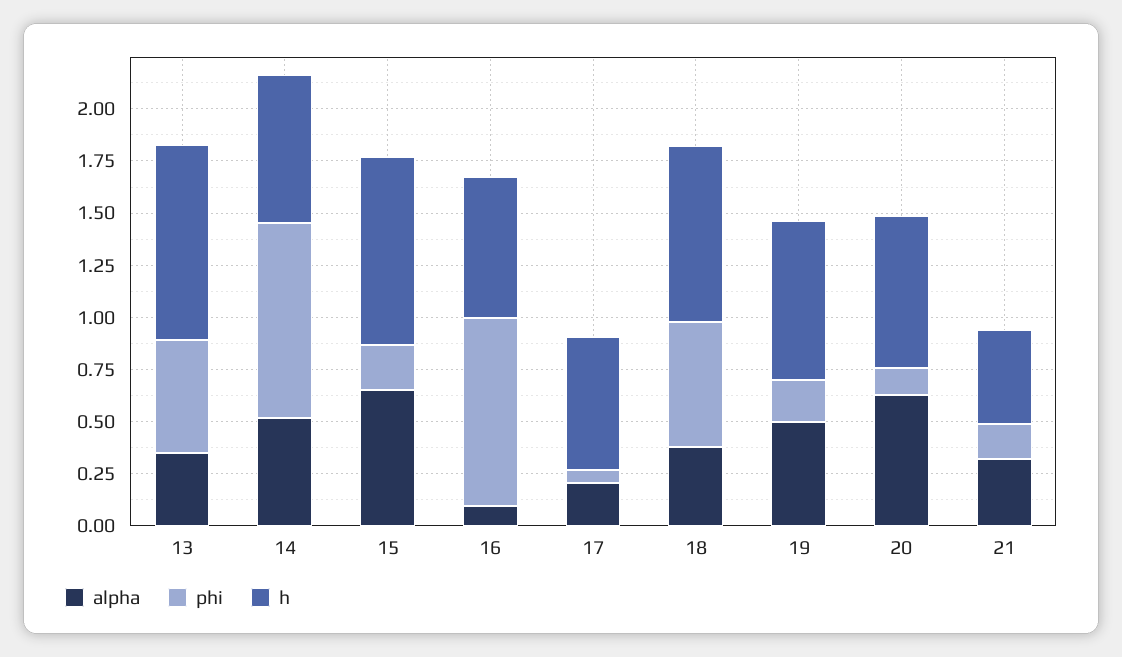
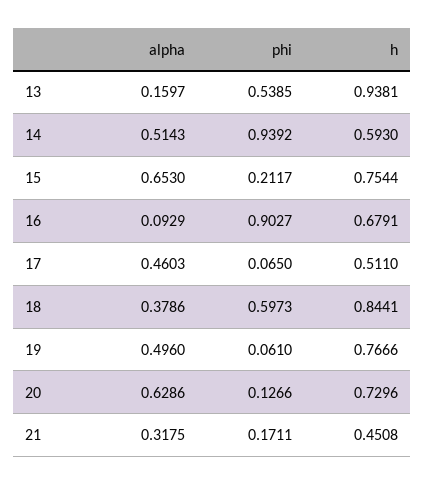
  {
    "alpha": {
-     "13": 0.35,
+     "13": 0.1597,
      "14": 0.5143,
      "15": 0.653,
      "16": 0.0929,
-     "17": 0.2,
+     "17": 0.4603,
      "18": 0.3786,
      "19": 0.496,
      "20": 0.6286,
      "21": 0.3175
    },
    "phi": {
      "13": 0.5385,
      "14": 0.9392,
      "15": 0.2117,
      "16": 0.9027,
      "17": 0.065,
      "18": 0.5973,
-     "19": 0.2,
+     "19": 0.061,
      "20": 0.1266,
      "21": 0.1711
    },
    "h": {
      "13": 0.9381,
-     "14": 0.7,
+     "14": 0.593,
-     "15": 0.9,
+     "15": 0.7544,
      "16": 0.6791,
-     "17": 0.65,
+     "17": 0.511,
      "18": 0.8441,
      "19": 0.7666,
      "20": 0.7296,
      "21": 0.4508
    }
  }

